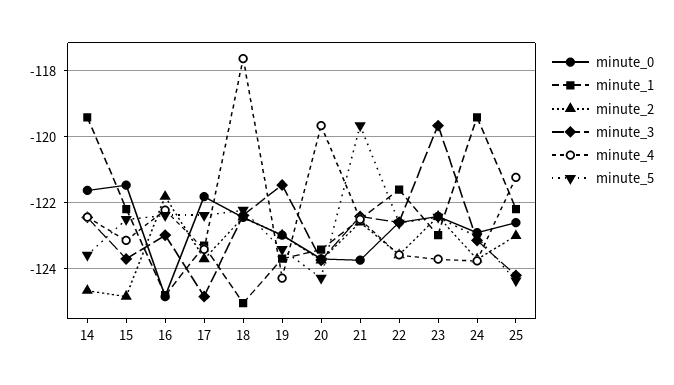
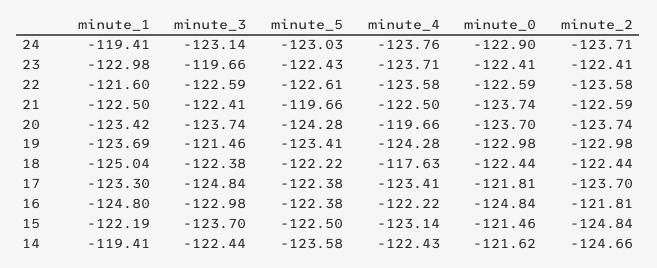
  {
    "minute_0": {
      "14": -121.62,
      "15": -121.46,
      "16": -124.84,
      "17": -121.81,
      "18": -122.44,
      "19": -122.98,
      "20": -123.7,
      "21": -123.74,
      "22": -122.59,
      "23": -122.41,
-     "24": -122.9,
+     "24": -122.9
-     "25": -122.6
    },
    "minute_1": {
      "14": -119.41,
      "15": -122.19,
      "16": -124.8,
      "17": -123.3,
      "18": -125.04,
      "19": -123.69,
      "20": -123.42,
      "21": -122.5,
      "22": -121.6,
      "23": -122.98,
-     "24": -119.41,
+     "24": -119.41
-     "25": -122.2
    },
    "minute_2": {
      "14": -124.66,
      "15": -124.84,
      "16": -121.81,
      "17": -123.7,
      "18": -122.44,
      "19": -122.98,
      "20": -123.74,
      "21": -122.59,
      "22": -123.58,
      "23": -122.41,
-     "24": -123.71,
+     "24": -123.71
-     "25": -123
    },
    "minute_3": {
      "14": -122.44,
      "15": -123.7,
      "16": -122.98,
      "17": -124.84,
      "18": -122.38,
      "19": -121.46,
      "20": -123.74,
      "21": -122.41,
      "22": -122.59,
      "23": -119.66,
-     "24": -123.14,
+     "24": -123.14
-     "25": -124.2
    },
    "minute_4": {
      "14": -122.43,
      "15": -123.14,
      "16": -122.22,
      "17": -123.41,
      "18": -117.63,
      "19": -124.28,
      "20": -119.66,
      "21": -122.5,
      "22": -123.58,
      "23": -123.71,
-     "24": -123.76,
+     "24": -123.76
-     "25": -121.2
    },
    "minute_5": {
      "14": -123.58,
      "15": -122.5,
      "16": -122.38,
      "17": -122.38,
      "18": -122.22,
      "19": -123.41,
      "20": -124.28,
      "21": -119.66,
      "22": -122.61,
      "23": -122.43,
-     "24": -123.03,
+     "24": -123.03
-     "25": -124.4
    }
  }

